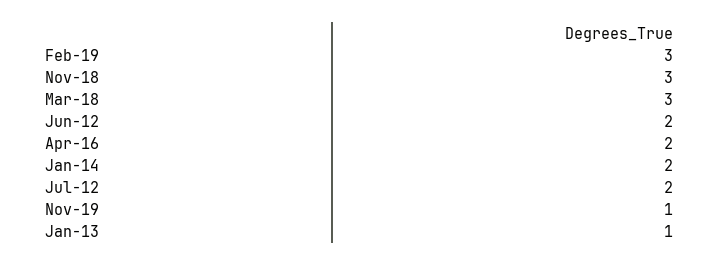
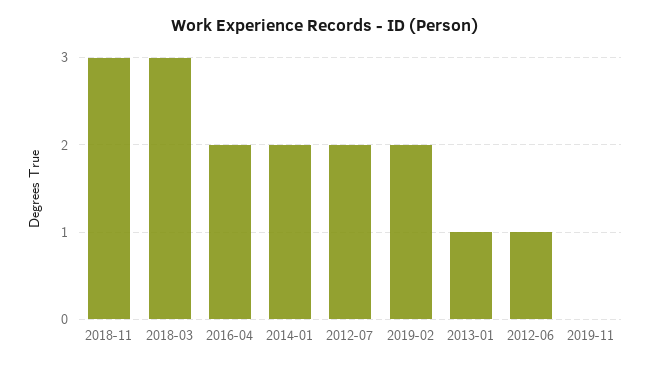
  {
-   "Feb-19": 3,
+   "Feb-19": 2,
    "Nov-18": 3,
    "Mar-18": 3,
-   "Jun-12": 2,
+   "Jun-12": 1,
    "Apr-16": 2,
    "Jan-14": 2,
    "Jul-12": 2,
-   "Nov-19": 1,
+   "Nov-19": 0,
    "Jan-13": 1
  }

